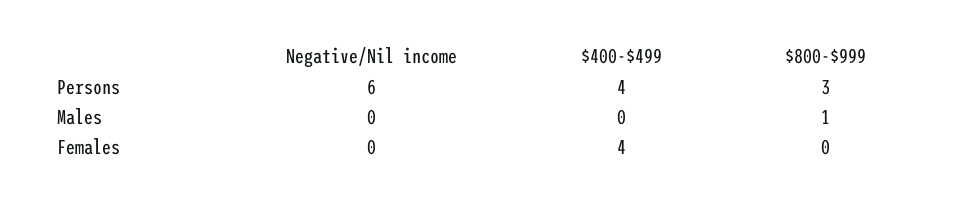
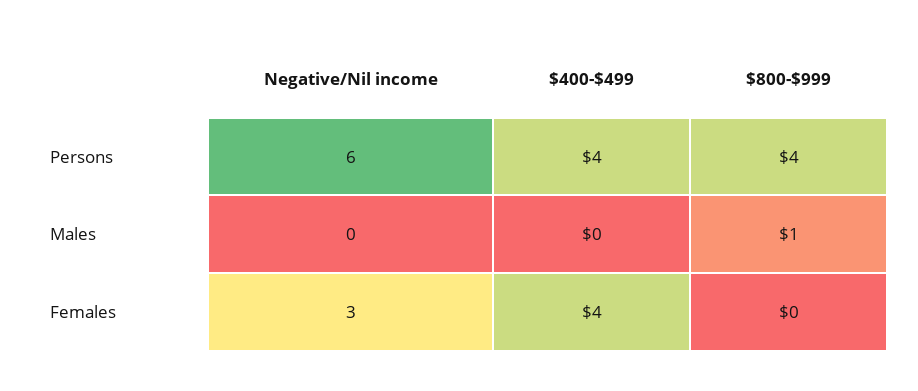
  {
    "Negative/Nil income": {
      "Persons": 6,
      "Males": 0,
-     "Females": 0
+     "Females": 3
    },
    "$400-$499": {
      "Persons": 4,
      "Males": 0,
      "Females": 4
    },
    "$800-$999": {
-     "Persons": 3,
+     "Persons": 4,
      "Males": 1,
      "Females": 0
    }
  }

